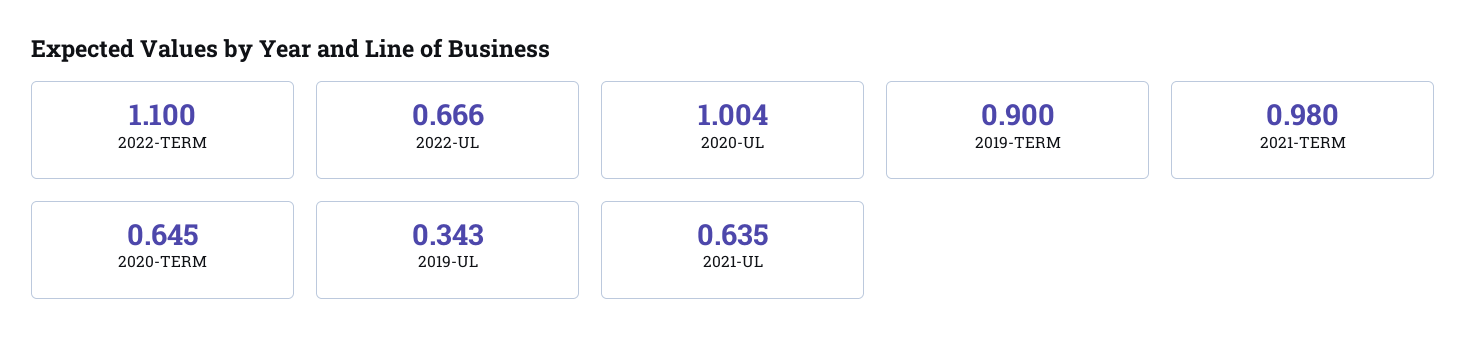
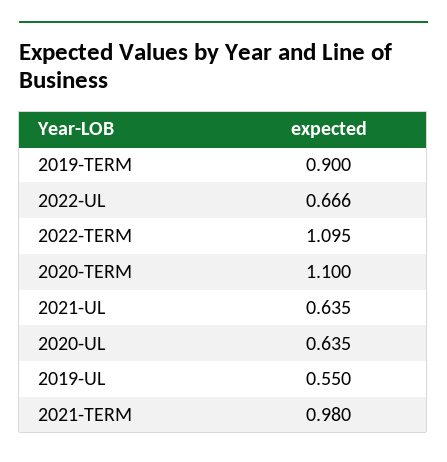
  {
-   "2022-TERM": 1.1,
+   "2022-TERM": 1.095,
    "2022-UL": 0.666,
-   "2020-UL": 1.004,
+   "2020-UL": 0.635,
    "2019-TERM": 0.9,
    "2021-TERM": 0.98,
-   "2020-TERM": 0.645,
+   "2020-TERM": 1.1,
-   "2019-UL": 0.343,
+   "2019-UL": 0.55,
    "2021-UL": 0.635
  }

